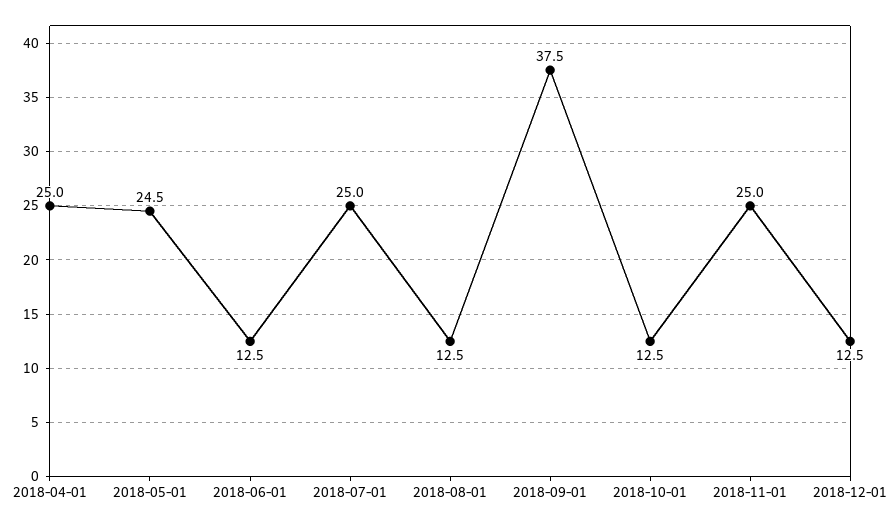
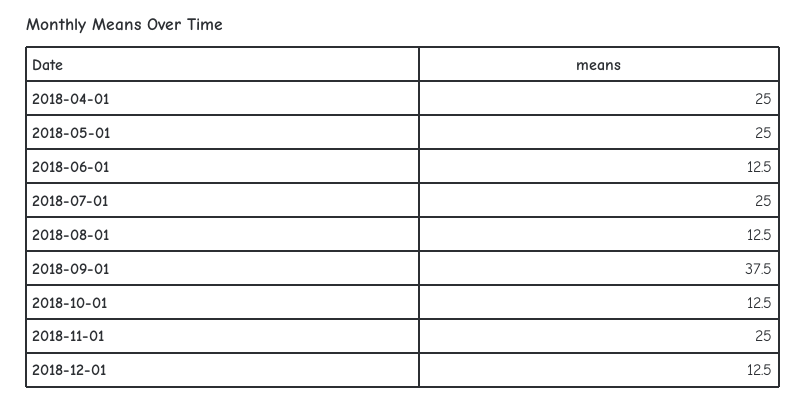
  {
    "2018-04-01": 25,
-   "2018-05-01": 24.5,
+   "2018-05-01": 25,
    "2018-06-01": 12.5,
    "2018-07-01": 25,
    "2018-08-01": 12.5,
    "2018-09-01": 37.5,
    "2018-10-01": 12.5,
    "2018-11-01": 25,
    "2018-12-01": 12.5
  }

